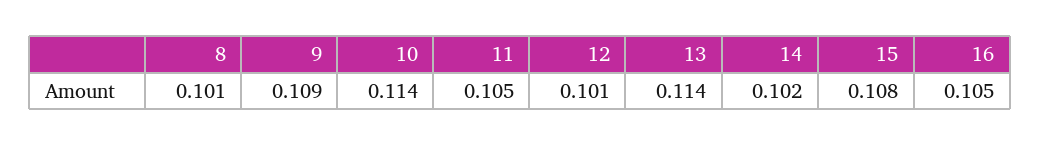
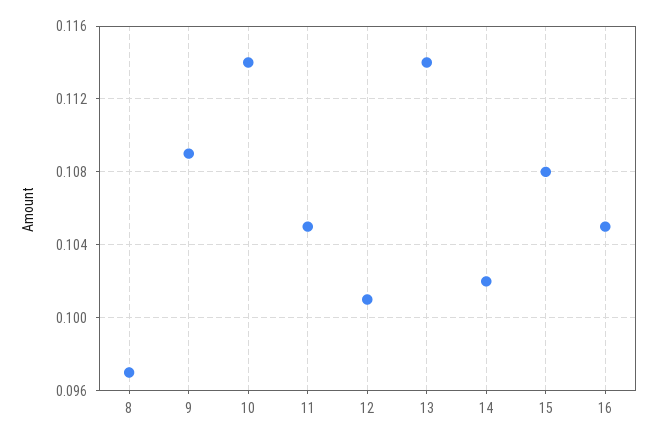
  {
-   "8": 0.101,
+   "8": 0.097,
    "9": 0.109,
    "10": 0.114,
    "11": 0.105,
    "12": 0.101,
    "13": 0.114,
    "14": 0.102,
    "15": 0.108,
    "16": 0.105
  }

